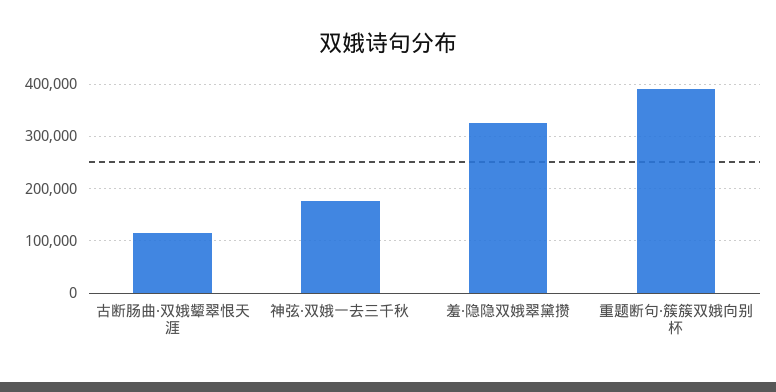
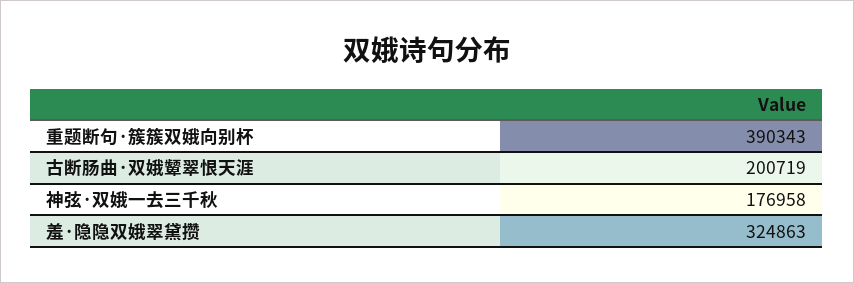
  {
-   "古断肠曲·双娥颦翠恨天涯": 120000,
+   "古断肠曲·双娥颦翠恨天涯": 200719,
    "神弦·双娥一去三千秋": 176958,
    "羞·隐隐双娥翠黛攒": 324863,
    "重题断句·簇簇双娥向别杯": 390343
  }

